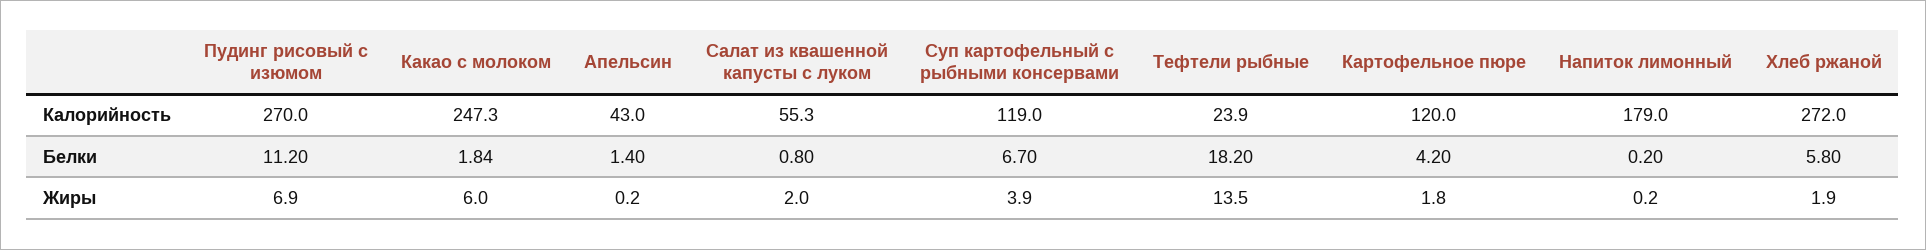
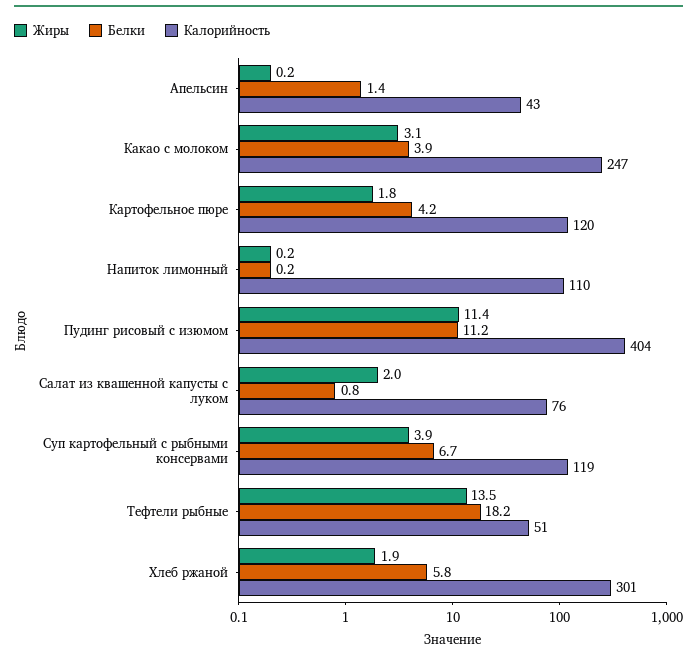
  {
    "Калорийность": {
-     "Пудинг рисовый с изюмом": 270,
+     "Пудинг рисовый с изюмом": 404,
      "Какао с молоком": 247.3,
      "Апельсин": 43,
-     "Салат из квашенной капусты с луком": 55.3,
+     "Салат из квашенной капусты с луком": 76,
      "Суп картофельный с рыбными консервами": 119,
-     "Тефтели рыбные": 23.9,
+     "Тефтели рыбные": 51,
      "Картофельное пюре": 120,
-     "Напиток лимонный": 179,
+     "Напиток лимонный": 110,
-     "Хлеб ржаной": 272
+     "Хлеб ржаной": 301
    },
    "Белки": {
      "Пудинг рисовый с изюмом": 11.2,
-     "Какао с молоком": 1.84,
+     "Какао с молоком": 3.9,
      "Апельсин": 1.4,
      "Салат из квашенной капусты с луком": 0.8,
      "Суп картофельный с рыбными консервами": 6.7,
      "Тефтели рыбные": 18.2,
      "Картофельное пюре": 4.2,
      "Напиток лимонный": 0.2,
      "Хлеб ржаной": 5.8
    },
    "Жиры": {
-     "Пудинг рисовый с изюмом": 6.9,
+     "Пудинг рисовый с изюмом": 11.4,
-     "Какао с молоком": 6,
+     "Какао с молоком": 3.1,
      "Апельсин": 0.2,
      "Салат из квашенной капусты с луком": 2,
      "Суп картофельный с рыбными консервами": 3.9,
      "Тефтели рыбные": 13.5,
      "Картофельное пюре": 1.8,
      "Напиток лимонный": 0.2,
      "Хлеб ржаной": 1.9
    }
  }

